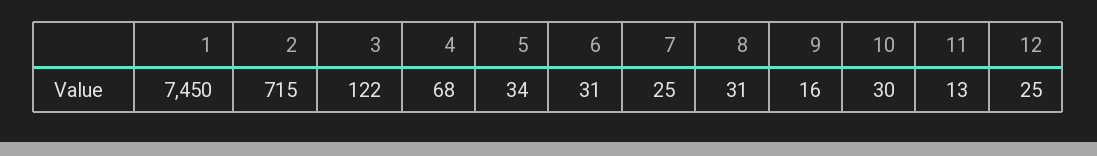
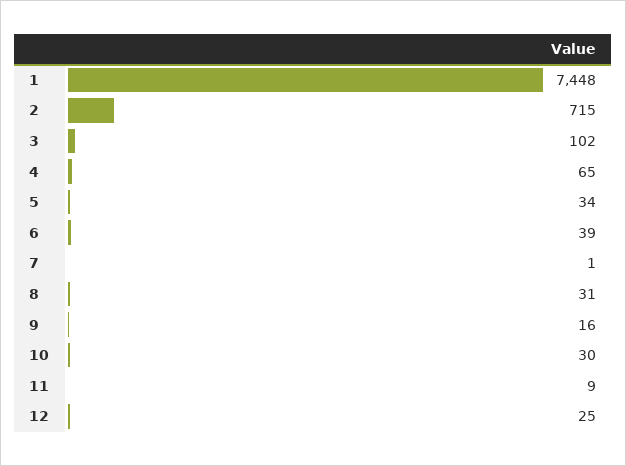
  {
-   "1": 7450,
+   "1": 7448,
    "2": 715,
-   "3": 122,
+   "3": 102,
-   "4": 68,
+   "4": 65,
    "5": 34,
-   "6": 31,
+   "6": 39,
-   "7": 25,
+   "7": 1,
    "8": 31,
    "9": 16,
    "10": 30,
-   "11": 13,
+   "11": 9,
    "12": 25
  }

